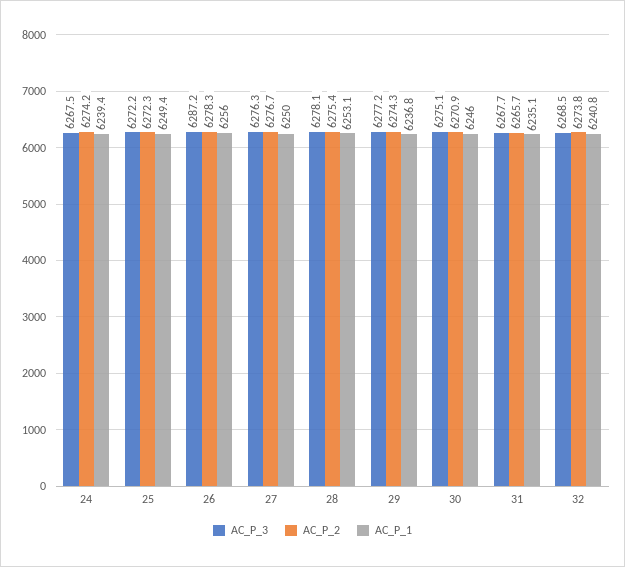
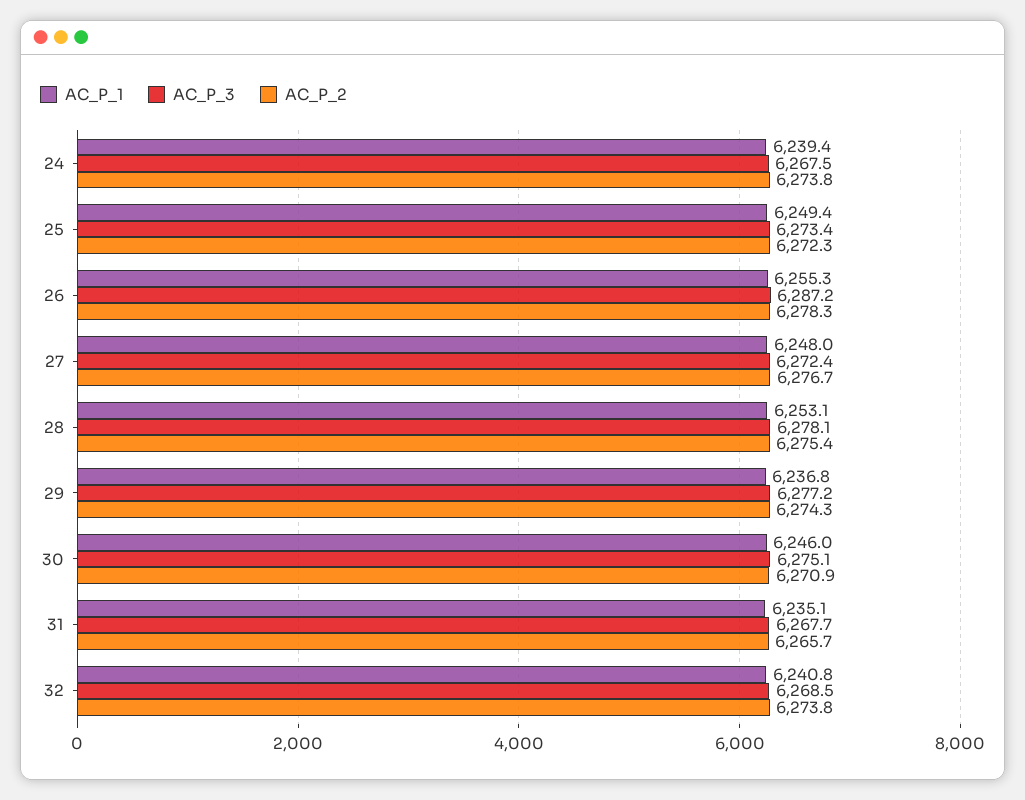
  {
    "AC_P_3": {
      "24": 6267.5,
-     "25": 6272.2,
+     "25": 6273.4,
      "26": 6287.2,
-     "27": 6276.3,
+     "27": 6272.4,
      "28": 6278.1,
      "29": 6277.2,
      "30": 6275.1,
      "31": 6267.7,
      "32": 6268.5
    },
    "AC_P_2": {
-     "24": 6274.2,
+     "24": 6273.8,
      "25": 6272.3,
      "26": 6278.3,
      "27": 6276.7,
      "28": 6275.4,
      "29": 6274.3,
      "30": 6270.9,
      "31": 6265.7,
      "32": 6273.8
    },
    "AC_P_1": {
      "24": 6239.4,
      "25": 6249.4,
-     "26": 6256,
+     "26": 6255.3,
-     "27": 6250,
+     "27": 6248,
      "28": 6253.1,
      "29": 6236.8,
      "30": 6246,
      "31": 6235.1,
      "32": 6240.8
    }
  }

